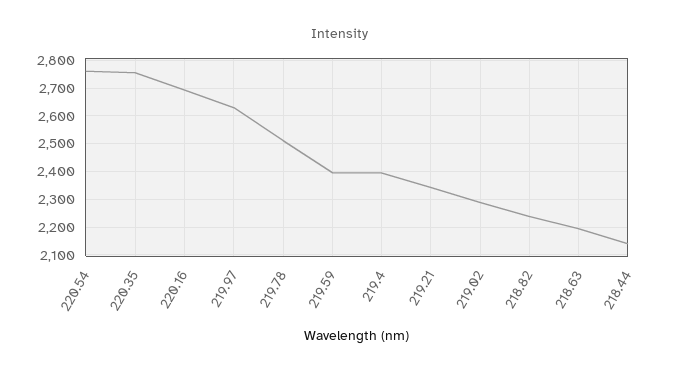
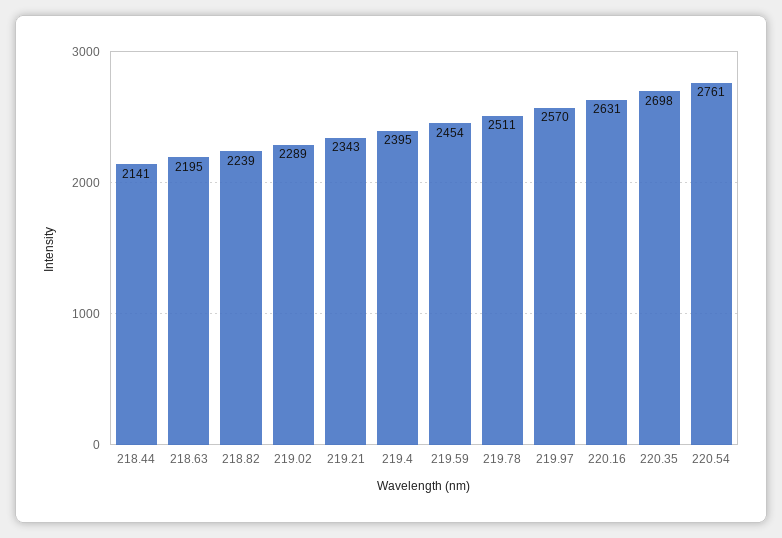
  {
    "220.54": 2761,
-   "220.35": 2750,
+   "220.35": 2698,
-   "220.16": 2700,
+   "220.16": 2631,
-   "219.97": 2625,
+   "219.97": 2570,
    "219.78": 2511,
-   "219.59": 2400,
+   "219.59": 2454,
    "219.4": 2395,
    "219.21": 2343,
    "219.02": 2289,
    "218.82": 2239,
    "218.63": 2195,
    "218.44": 2141
  }

